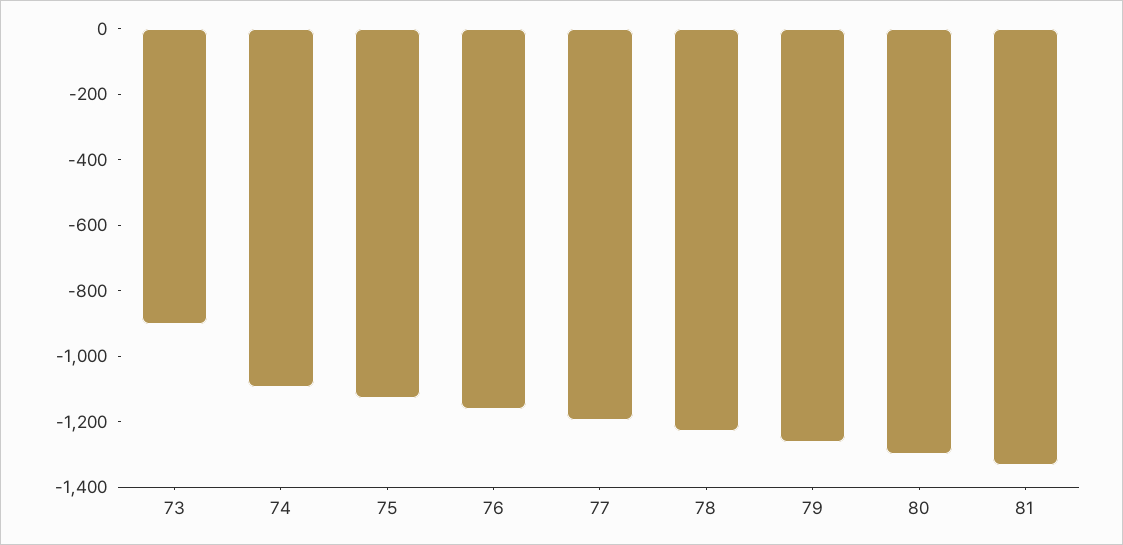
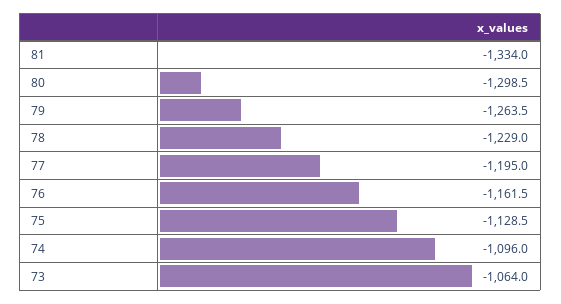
  {
-   "73": -900,
+   "73": -1064,
    "74": -1096,
    "75": -1128.5,
    "76": -1161.5,
    "77": -1195,
    "78": -1229,
    "79": -1263.5,
    "80": -1298.5,
    "81": -1334
  }

